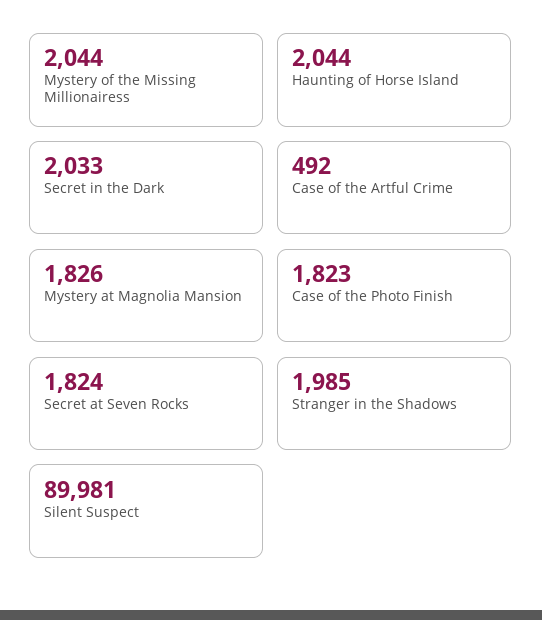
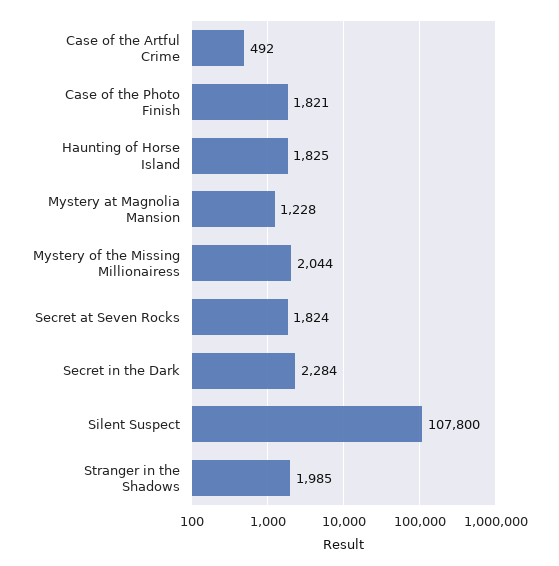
  {
    "Mystery of the Missing Millionairess": 2044,
-   "Haunting of Horse Island": 2044,
+   "Haunting of Horse Island": 1825,
-   "Secret in the Dark": 2033,
+   "Secret in the Dark": 2284,
    "Case of the Artful Crime": 492,
-   "Mystery at Magnolia Mansion": 1826,
+   "Mystery at Magnolia Mansion": 1228,
-   "Case of the Photo Finish": 1823,
+   "Case of the Photo Finish": 1821,
    "Secret at Seven Rocks": 1824,
    "Stranger in the Shadows": 1985,
-   "Silent Suspect": 89981
+   "Silent Suspect": 107800
  }

